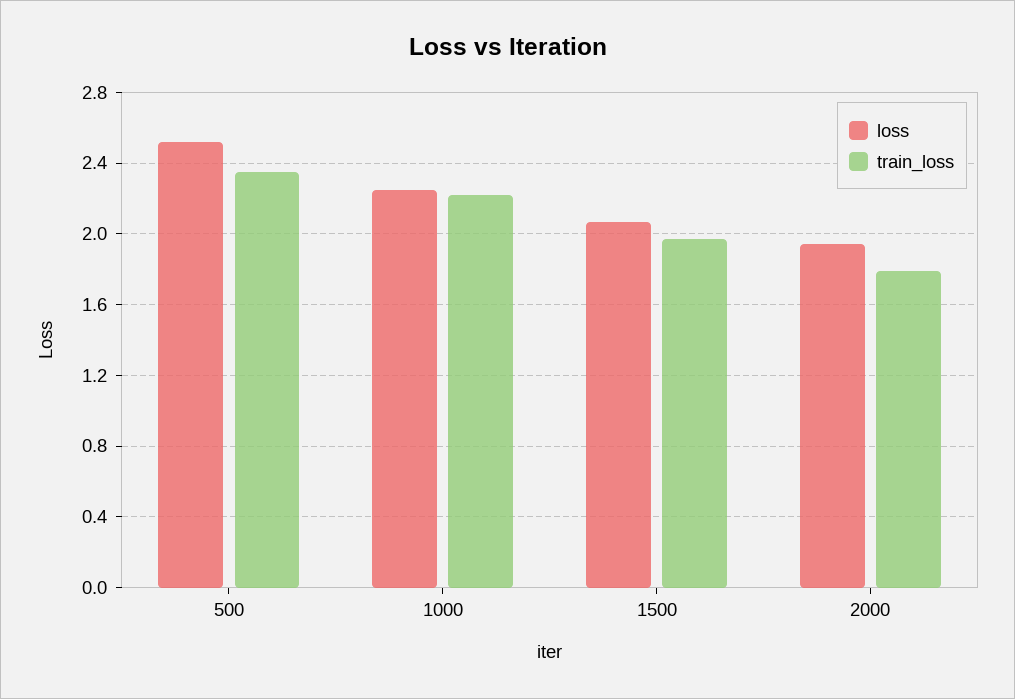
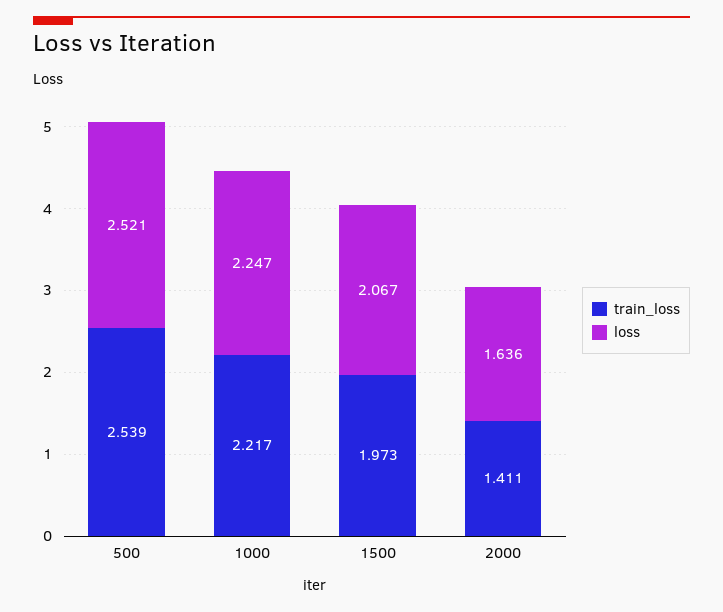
  {
    "loss": {
      "500": 2.521,
      "1000": 2.247,
      "1500": 2.067,
-     "2000": 1.95
+     "2000": 1.636
    },
    "train_loss": {
-     "500": 2.35,
+     "500": 2.539,
      "1000": 2.217,
      "1500": 1.973,
-     "2000": 1.8
+     "2000": 1.411
    }
  }

